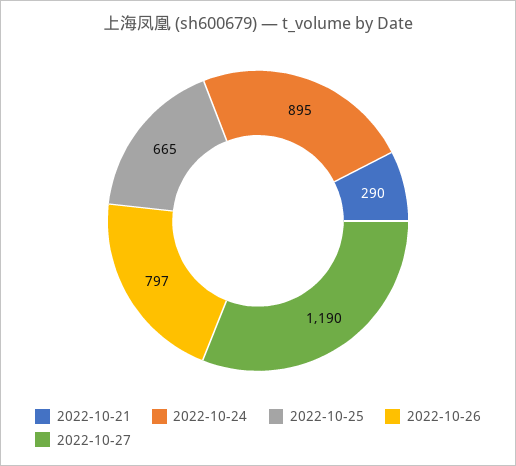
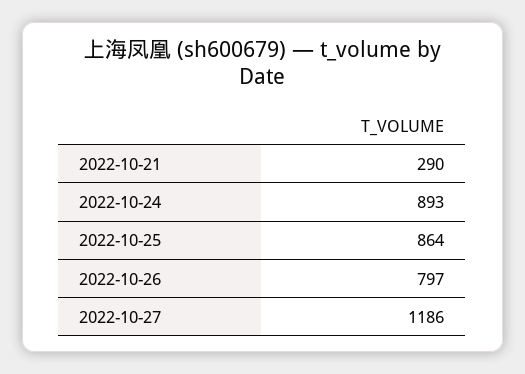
  {
    "2022-10-21": 290,
-   "2022-10-24": 895,
+   "2022-10-24": 893,
-   "2022-10-25": 665,
+   "2022-10-25": 864,
    "2022-10-26": 797,
-   "2022-10-27": 1190
+   "2022-10-27": 1186
  }

